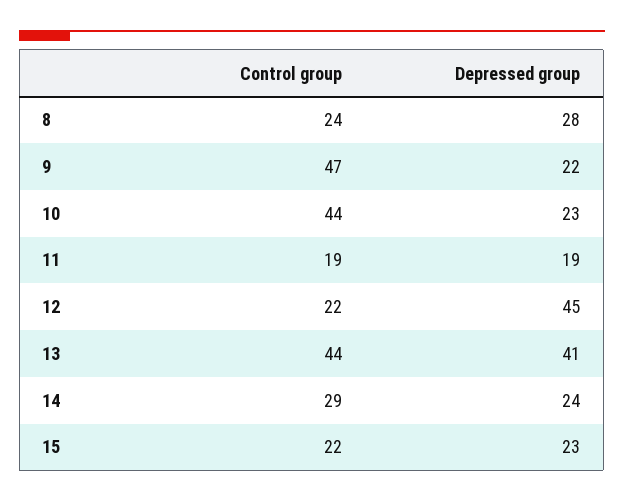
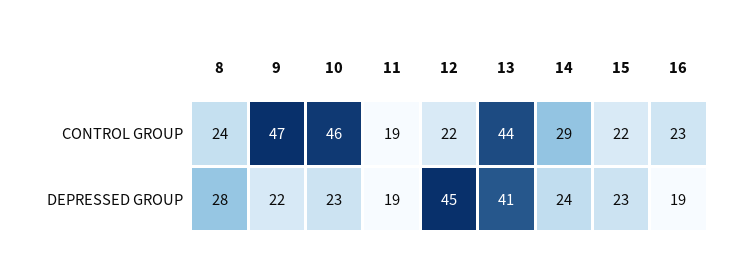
  {
    "Control group": {
      "8": 24,
      "9": 47,
-     "10": 44,
+     "10": 46,
      "11": 19,
      "12": 22,
      "13": 44,
      "14": 29,
-     "15": 22
+     "15": 22,
+     "16": 23
    },
    "Depressed group": {
      "8": 28,
      "9": 22,
      "10": 23,
      "11": 19,
      "12": 45,
      "13": 41,
      "14": 24,
-     "15": 23
+     "15": 23,
+     "16": 19
    }
  }

